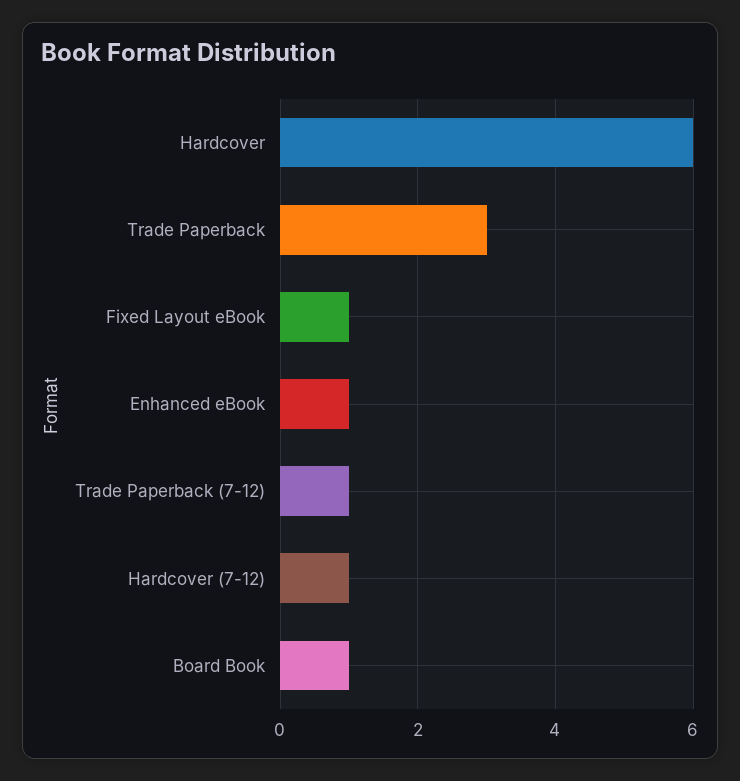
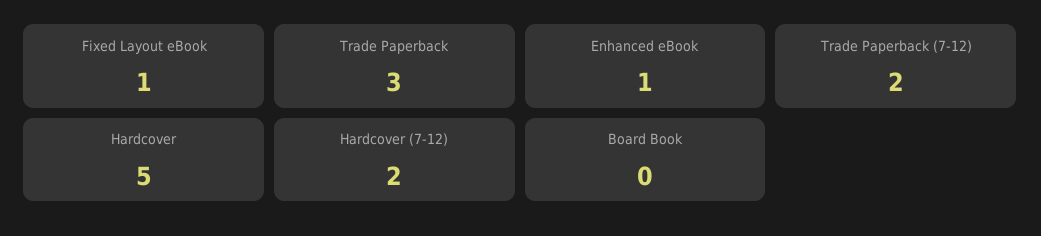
  {
-   "Hardcover": 6,
+   "Hardcover": 5,
    "Trade Paperback": 3,
    "Fixed Layout eBook": 1,
    "Enhanced eBook": 1,
-   "Trade Paperback (7-12)": 1,
+   "Trade Paperback (7-12)": 2,
-   "Hardcover (7-12)": 1,
+   "Hardcover (7-12)": 2,
-   "Board Book": 1
+   "Board Book": 0
  }

